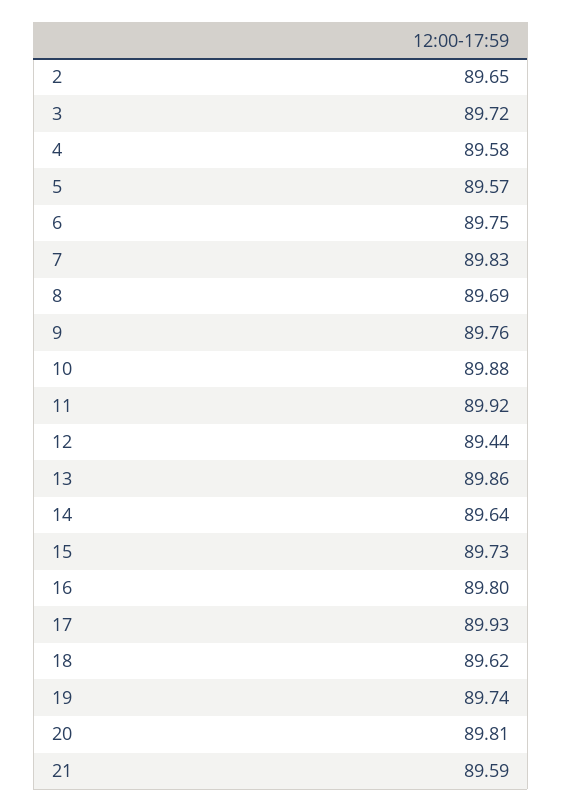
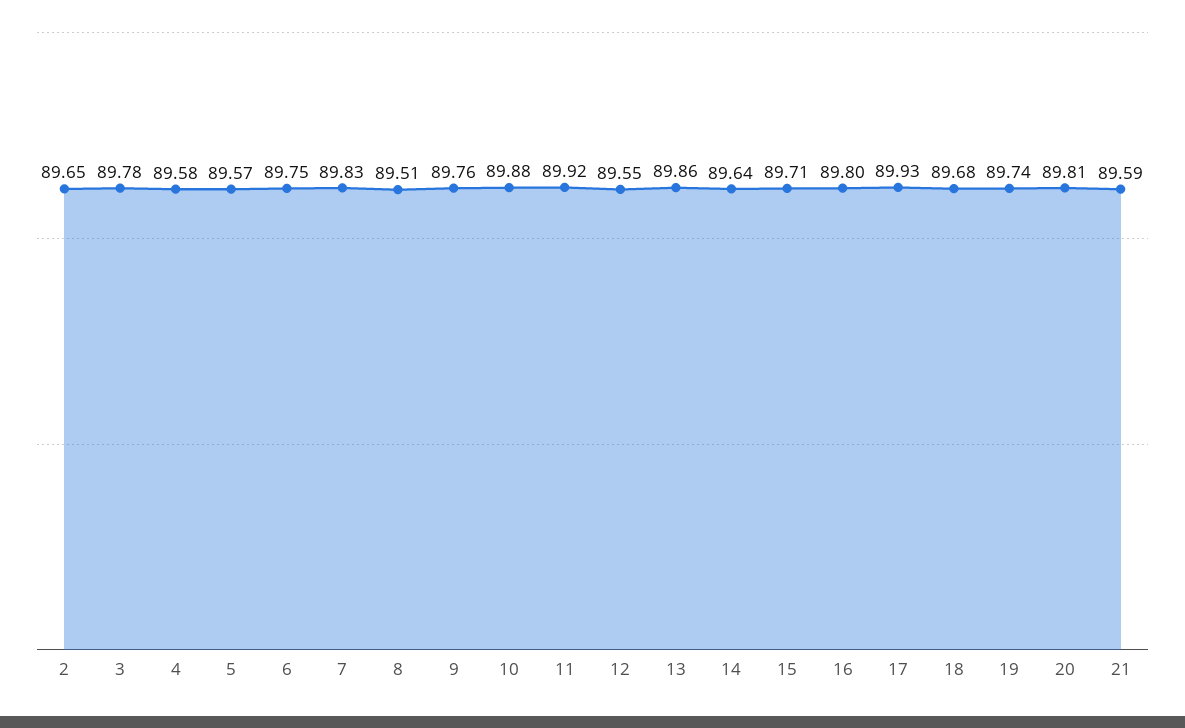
  {
    "2": 89.65,
-   "3": 89.72,
+   "3": 89.78,
    "4": 89.58,
    "5": 89.57,
    "6": 89.75,
    "7": 89.83,
-   "8": 89.69,
+   "8": 89.51,
    "9": 89.76,
    "10": 89.88,
    "11": 89.92,
-   "12": 89.44,
+   "12": 89.55,
    "13": 89.86,
    "14": 89.64,
-   "15": 89.73,
+   "15": 89.71,
    "16": 89.8,
    "17": 89.93,
-   "18": 89.62,
+   "18": 89.68,
    "19": 89.74,
    "20": 89.81,
    "21": 89.59
  }

